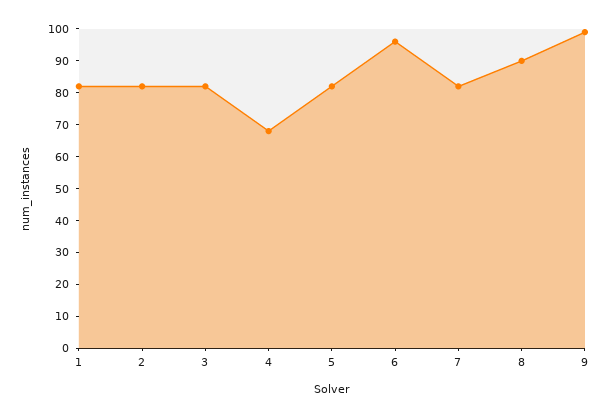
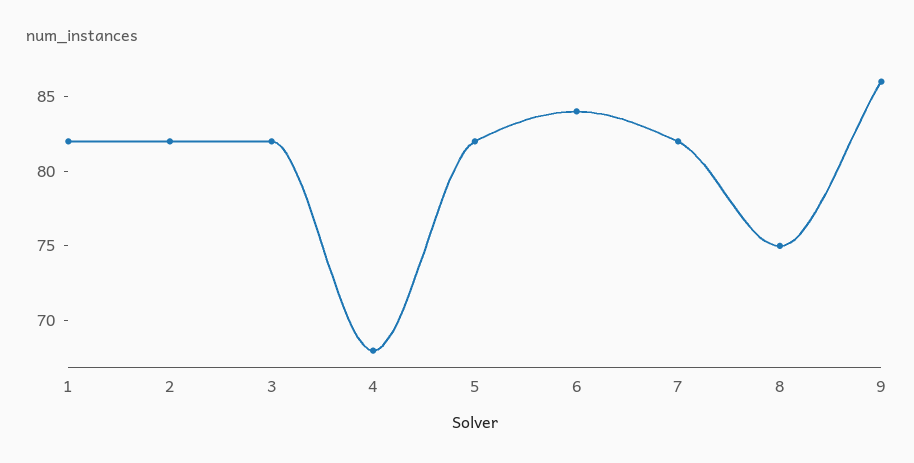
  {
    "1": 82,
    "2": 82,
    "3": 82,
    "4": 68,
    "5": 82,
-   "6": 95,
+   "6": 84,
    "7": 82,
-   "8": 90,
+   "8": 75,
-   "9": 100
+   "9": 86
  }

